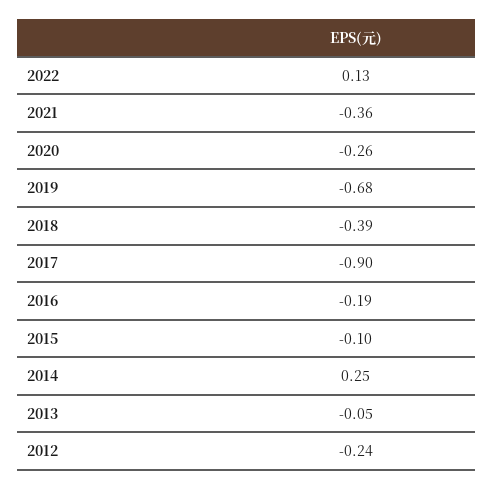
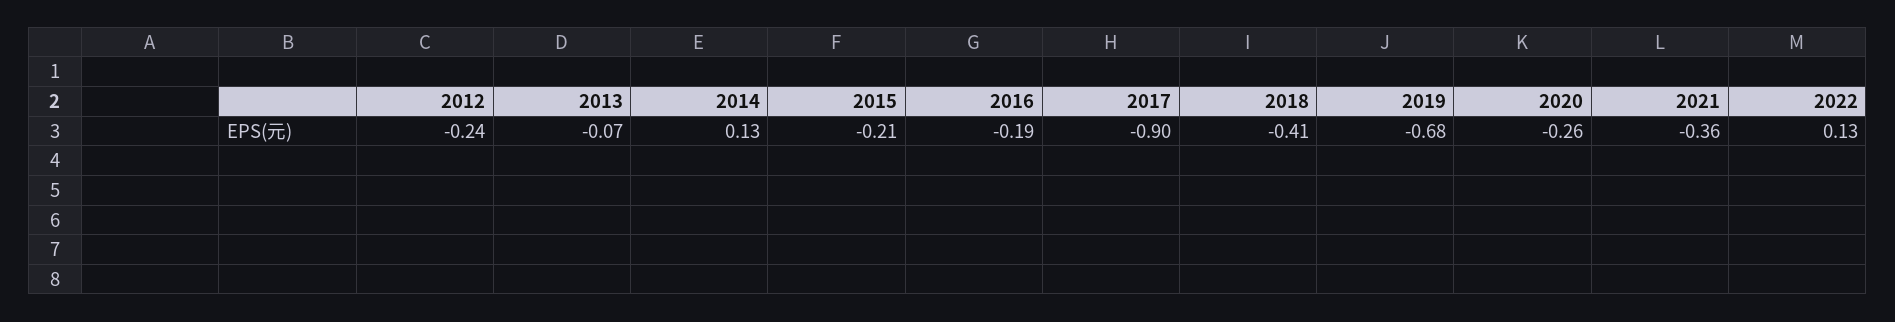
  {
    "2022": 0.13,
    "2021": -0.36,
    "2020": -0.26,
    "2019": -0.68,
-   "2018": -0.39,
+   "2018": -0.41,
    "2017": -0.9,
    "2016": -0.19,
-   "2015": -0.1,
+   "2015": -0.21,
-   "2014": 0.25,
+   "2014": 0.13,
-   "2013": -0.05,
+   "2013": -0.07,
    "2012": -0.24
  }

